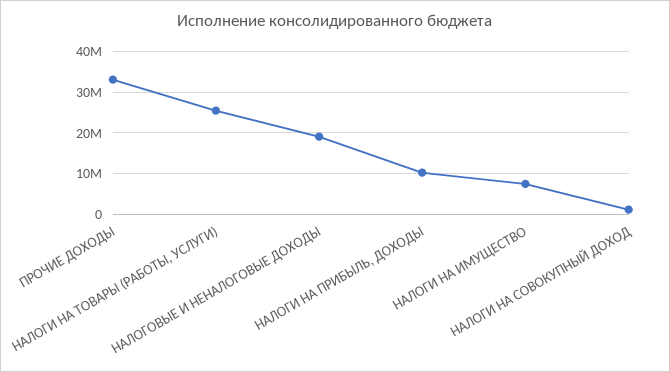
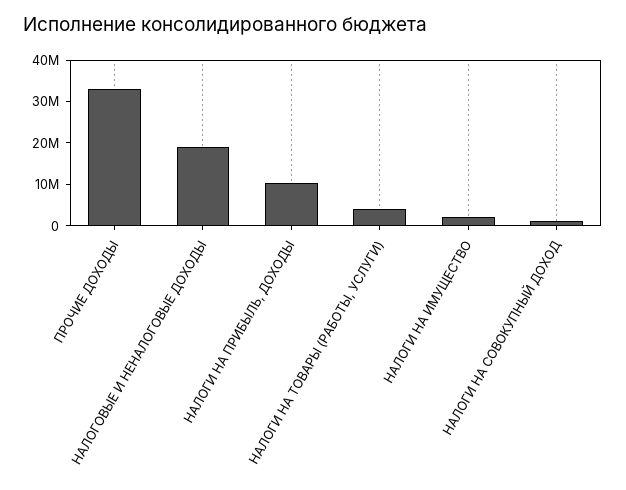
  {
    "ПРОЧИЕ ДОХОДЫ": 34000000,
-   "НАЛОГИ НА ТОВАРЫ (РАБОТЫ, УСЛУГИ)": 26000000,
+   "НАЛОГИ НА ТОВАРЫ (РАБОТЫ, УСЛУГИ)": 4000000,
    "НАЛОГОВЫЕ И НЕНАЛОГОВЫЕ ДОХОДЫ": 20000000,
    "НАЛОГИ НА ПРИБЫЛЬ, ДОХОДЫ": 10000000,
-   "НАЛОГИ НА ИМУЩЕСТВО": 8000000,
+   "НАЛОГИ НА ИМУЩЕСТВО": 2000000,
    "НАЛОГИ НА СОВОКУПНЫЙ ДОХОД": 2000000
  }

